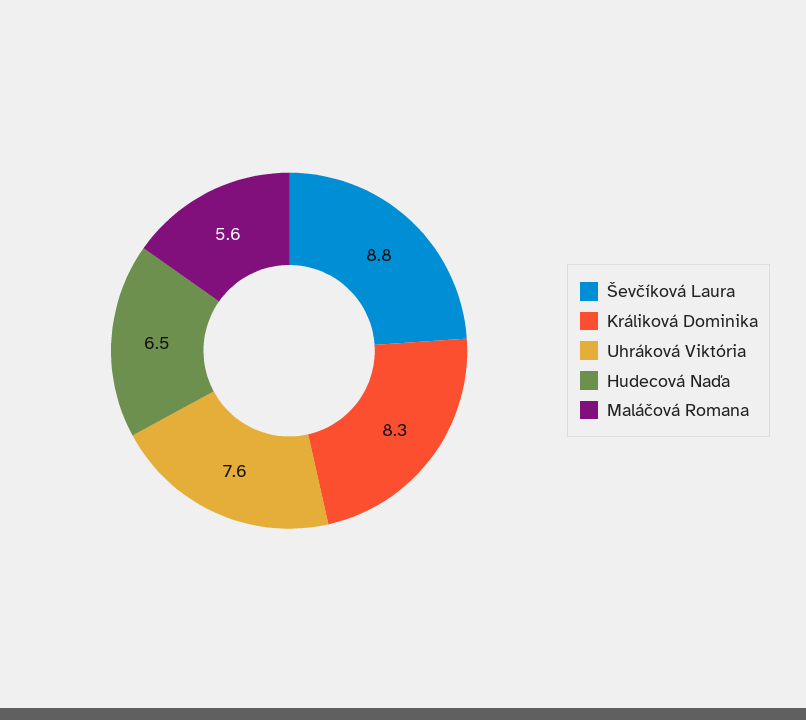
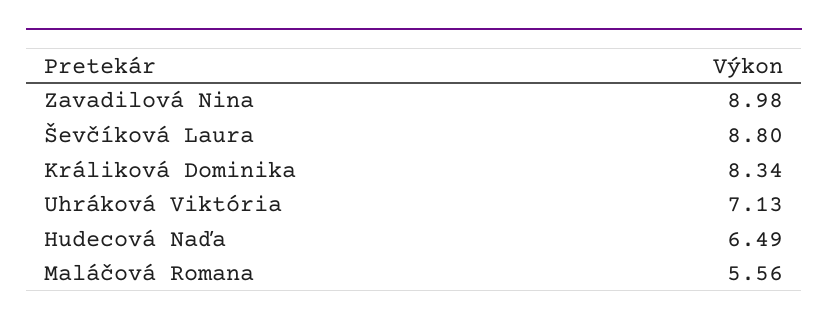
  {
    "Ševčíková Laura": 8.8,
    "Králiková Dominika": 8.34,
-   "Uhráková Viktória": 7.6,
+   "Uhráková Viktória": 7.13,
    "Hudecová Naďa": 6.49,
-   "Maláčová Romana": 5.56
+   "Maláčová Romana": 5.56,
+   "Zavadilová Nina": 8.98
  }

